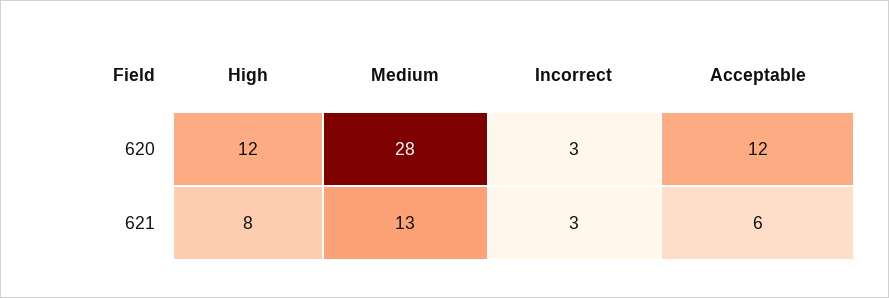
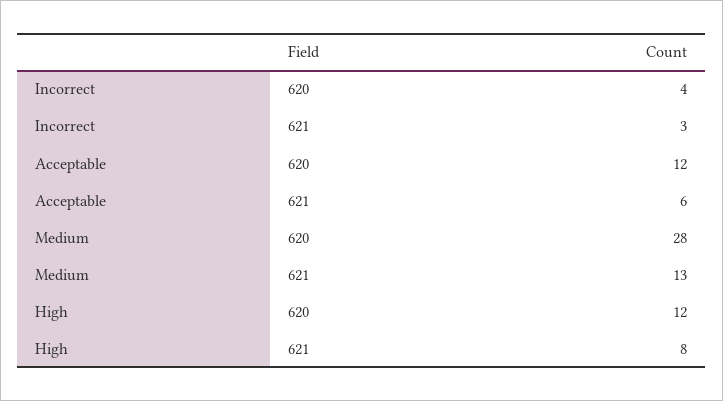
  {
    "High": {
      "620": 12,
      "621": 8
    },
    "Medium": {
      "620": 28,
      "621": 13
    },
    "Incorrect": {
-     "620": 3,
+     "620": 4,
      "621": 3
    },
    "Acceptable": {
      "620": 12,
      "621": 6
    }
  }

